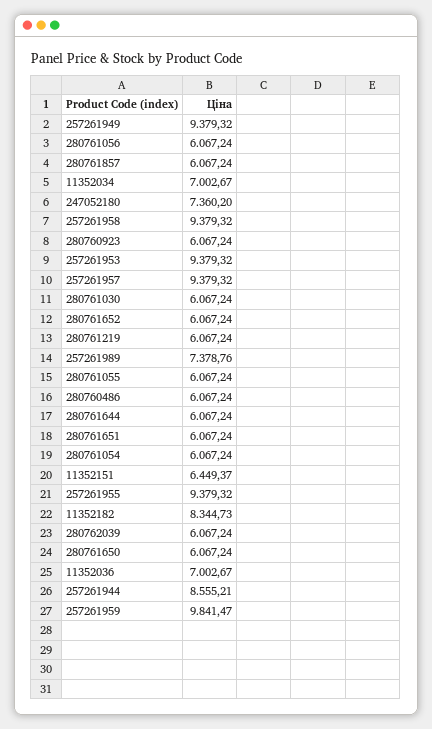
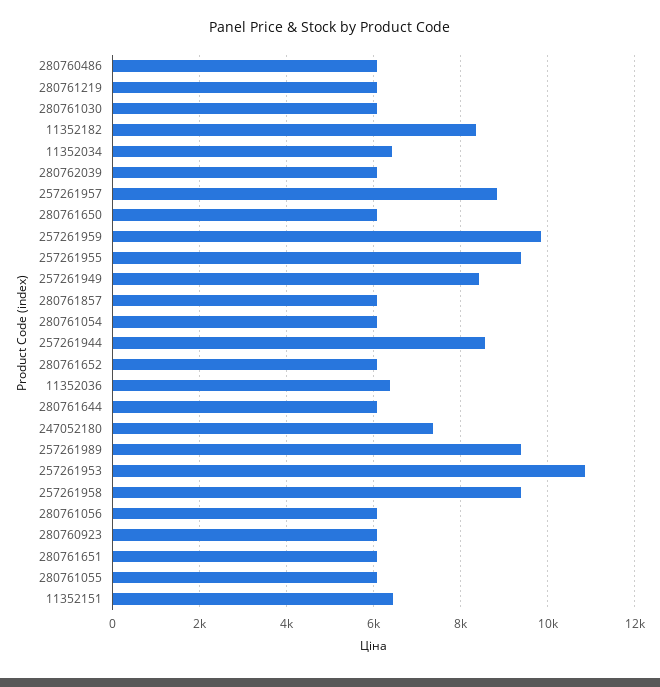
  {
-   "257261949": 9379.32,
+   "257261949": 8400,
    "280761056": 6067.24,
    "280761857": 6067.24,
-   "11352034": 7002.67,
+   "11352034": 6400,
    "247052180": 7360.2,
    "257261958": 9379.32,
    "280760923": 6067.24,
-   "257261953": 9379.32,
+   "257261953": 10800,
-   "257261957": 9379.32,
+   "257261957": 8800,
    "280761030": 6067.24,
    "280761652": 6067.24,
    "280761219": 6067.24,
-   "257261989": 7378.76,
+   "257261989": 9400,
    "280761055": 6067.24,
    "280760486": 6067.24,
    "280761644": 6067.24,
    "280761651": 6067.24,
    "280761054": 6067.24,
    "11352151": 6449.37,
    "257261955": 9379.32,
    "11352182": 8344.73,
    "280762039": 6067.24,
    "280761650": 6067.24,
-   "11352036": 7002.67,
+   "11352036": 6400,
    "257261944": 8555.21,
    "257261959": 9841.47
  }

